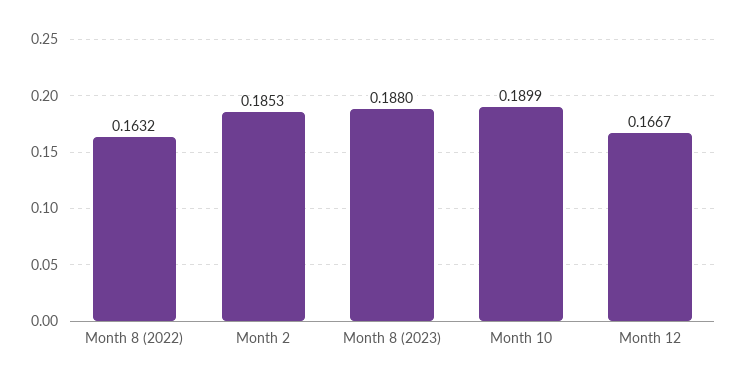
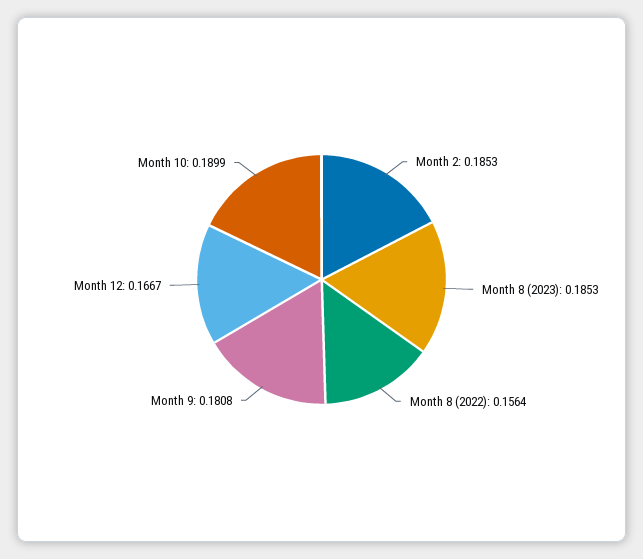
  {
-   "Month 8 (2022)": 0.1632,
+   "Month 8 (2022)": 0.1564,
    "Month 2": 0.1853,
-   "Month 8 (2023)": 0.188,
+   "Month 8 (2023)": 0.1853,
    "Month 10": 0.1899,
-   "Month 12": 0.1667
+   "Month 12": 0.1667,
+   "Month 9": 0.1808
  }

